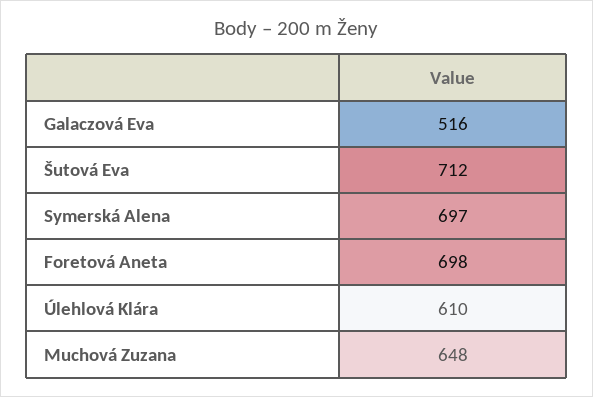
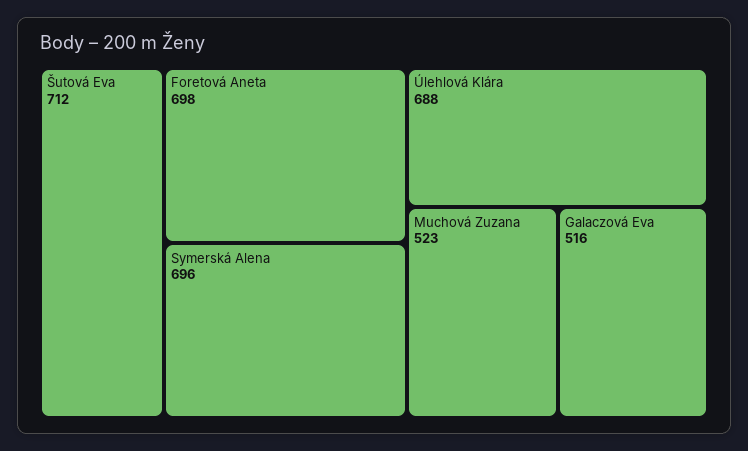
  {
    "Galaczová Eva": 516,
    "Šutová Eva": 712,
-   "Symerská Alena": 697,
+   "Symerská Alena": 696,
    "Foretová Aneta": 698,
-   "Úlehlová Klára": 610,
+   "Úlehlová Klára": 688,
-   "Muchová Zuzana": 648
+   "Muchová Zuzana": 523
  }

